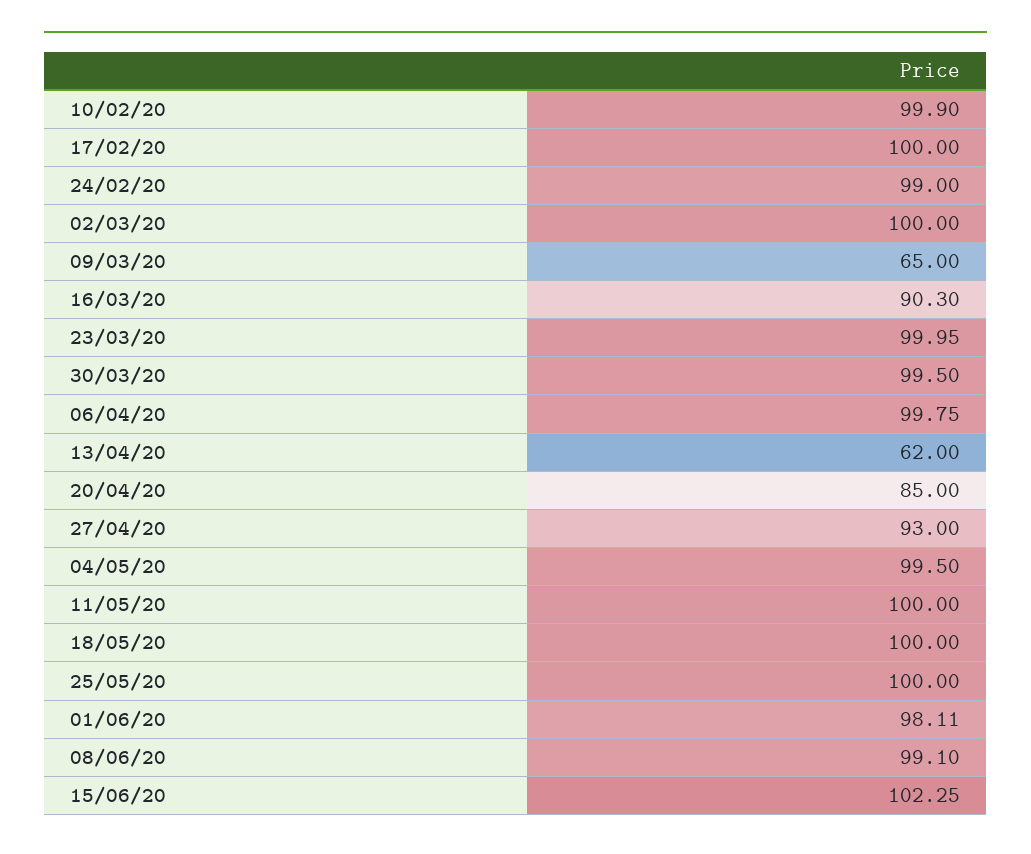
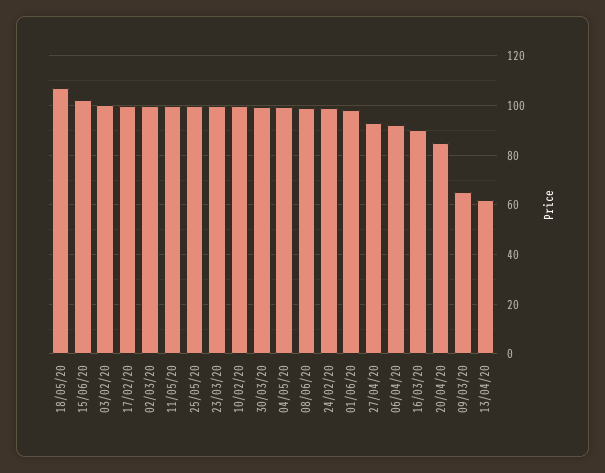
  {
    "10/02/20": 99.9,
    "17/02/20": 100,
    "24/02/20": 99,
    "02/03/20": 100,
    "09/03/20": 65,
    "16/03/20": 90.3,
    "23/03/20": 99.95,
    "30/03/20": 99.5,
-   "06/04/20": 99.75,
+   "06/04/20": 92.5,
    "13/04/20": 62,
    "20/04/20": 85,
    "27/04/20": 93,
    "04/05/20": 99.5,
    "11/05/20": 100,
-   "18/05/20": 100,
+   "18/05/20": 107.5,
    "25/05/20": 100,
    "01/06/20": 98.11,
    "08/06/20": 99.1,
-   "15/06/20": 102.25
+   "15/06/20": 102.25,
+   "03/02/20": 100
  }

